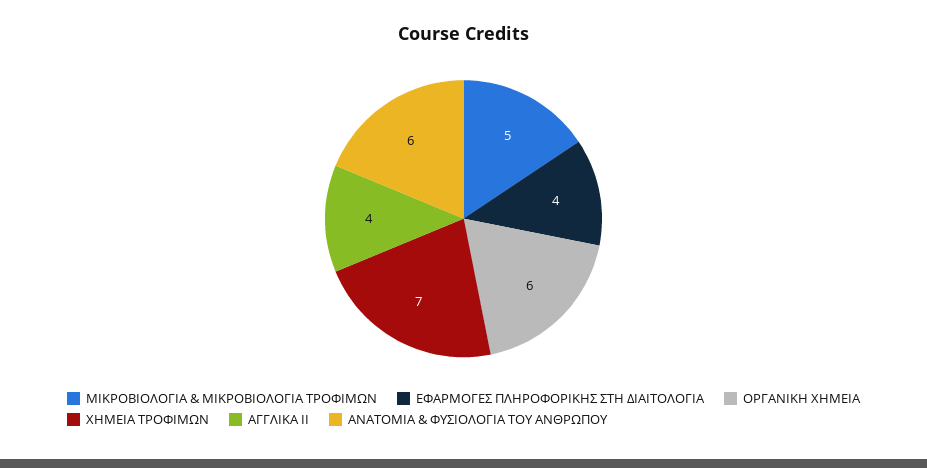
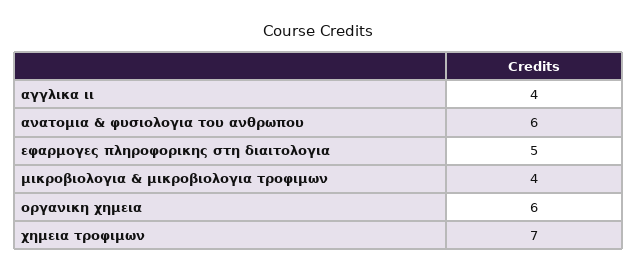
  {
-   "ΜΙΚΡΟΒΙΟΛΟΓΙΑ & ΜΙΚΡΟΒΙΟΛΟΓΙΑ ΤΡΟΦΙΜΩΝ": 5,
+   "ΜΙΚΡΟΒΙΟΛΟΓΙΑ & ΜΙΚΡΟΒΙΟΛΟΓΙΑ ΤΡΟΦΙΜΩΝ": 4,
-   "ΕΦΑΡΜΟΓΕΣ ΠΛΗΡΟΦΟΡΙΚΗΣ ΣΤΗ ΔΙΑΙΤΟΛΟΓΙΑ": 4,
+   "ΕΦΑΡΜΟΓΕΣ ΠΛΗΡΟΦΟΡΙΚΗΣ ΣΤΗ ΔΙΑΙΤΟΛΟΓΙΑ": 5,
    "ΟΡΓΑΝΙΚΗ ΧΗΜΕΙΑ": 6,
    "ΧΗΜΕΙΑ ΤΡΟΦΙΜΩΝ": 7,
    "ΑΓΓΛΙΚΑ ΙΙ": 4,
    "ΑΝΑΤΟΜΙΑ & ΦΥΣΙΟΛΟΓΙΑ ΤΟΥ ΑΝΘΡΩΠΟΥ": 6
  }

